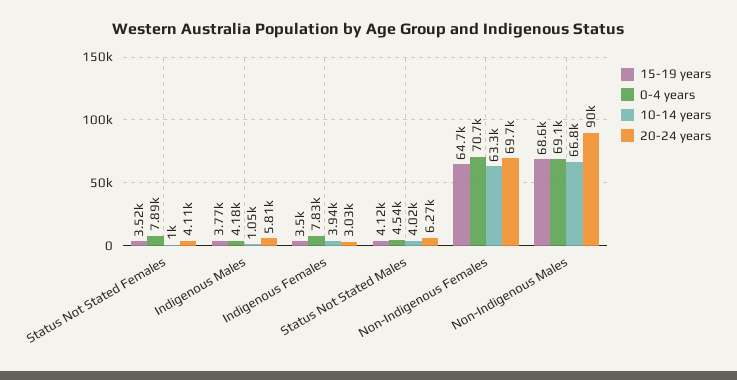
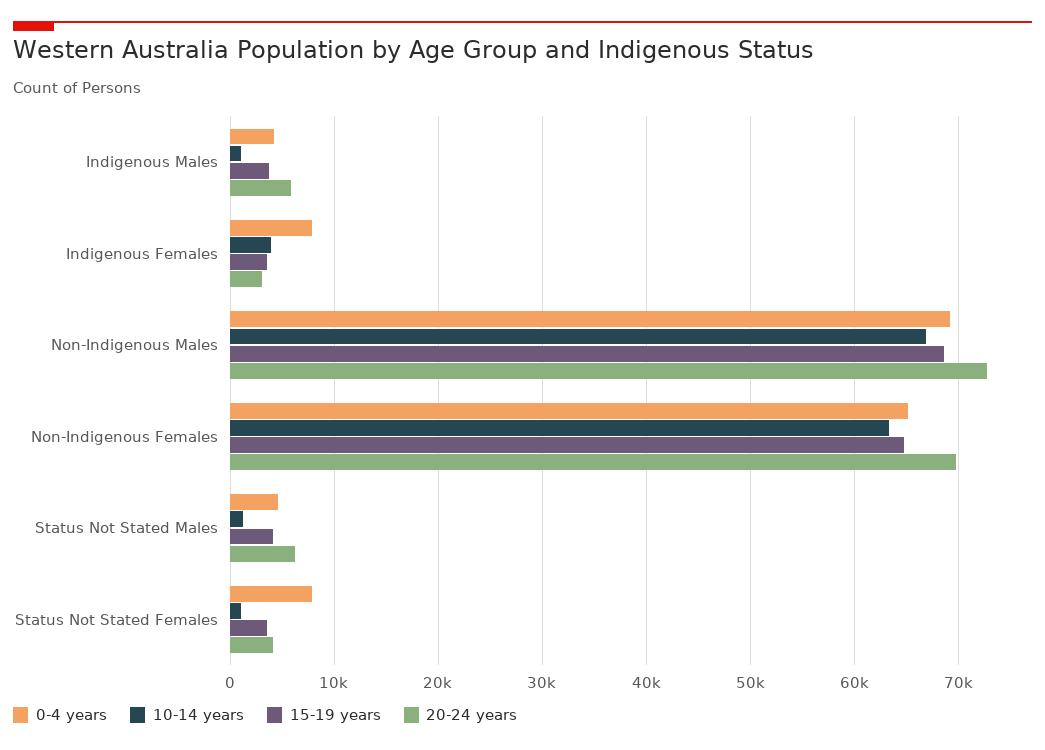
  {
    "15-19 years": {
      "Status Not Stated Females": 3520,
      "Indigenous Males": 3770,
      "Indigenous Females": 3500,
      "Status Not Stated Males": 4120,
      "Non-Indigenous Females": 64700,
      "Non-Indigenous Males": 68600
    },
    "0-4 years": {
      "Status Not Stated Females": 7890,
      "Indigenous Males": 4180,
      "Indigenous Females": 7830,
      "Status Not Stated Males": 4540,
-     "Non-Indigenous Females": 70700,
+     "Non-Indigenous Females": 65000,
      "Non-Indigenous Males": 69100
    },
    "10-14 years": {
      "Status Not Stated Females": 1000,
      "Indigenous Males": 1050,
      "Indigenous Females": 3940,
-     "Status Not Stated Males": 4020,
+     "Status Not Stated Males": 1000,
      "Non-Indigenous Females": 63300,
      "Non-Indigenous Males": 66800
    },
    "20-24 years": {
      "Status Not Stated Females": 4110,
      "Indigenous Males": 5810,
      "Indigenous Females": 3030,
      "Status Not Stated Males": 6270,
      "Non-Indigenous Females": 69700,
-     "Non-Indigenous Males": 90000
+     "Non-Indigenous Males": 73000
    }
  }

